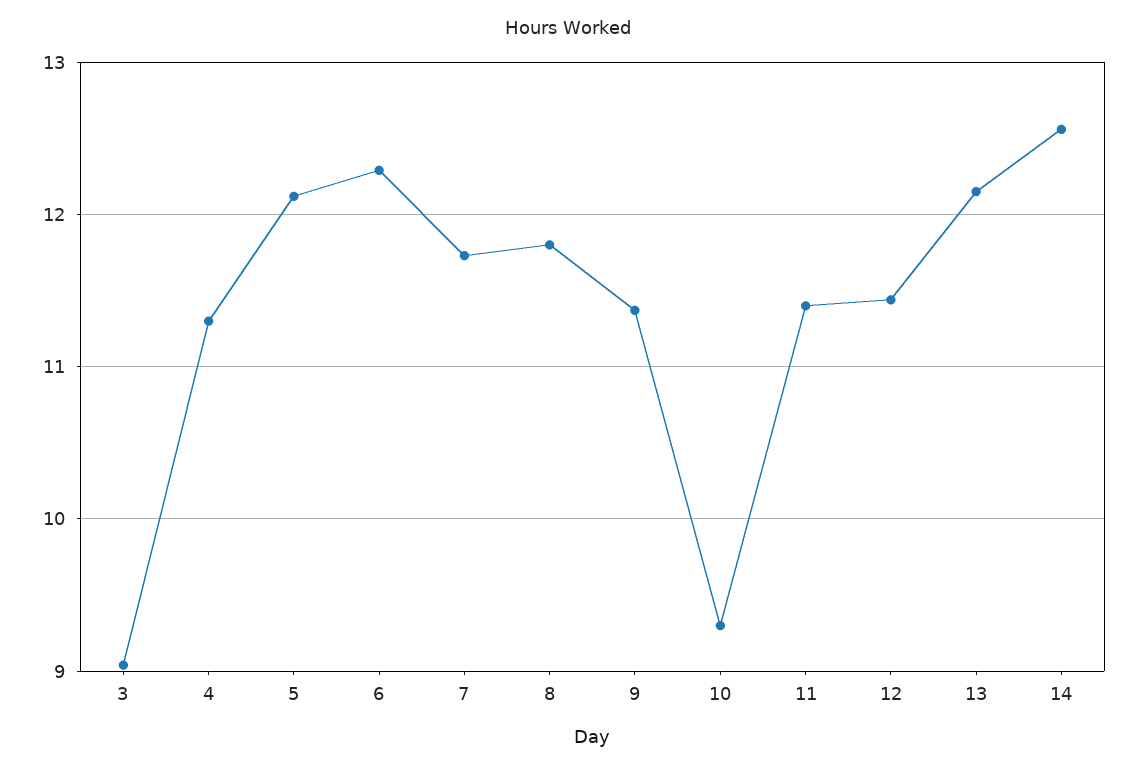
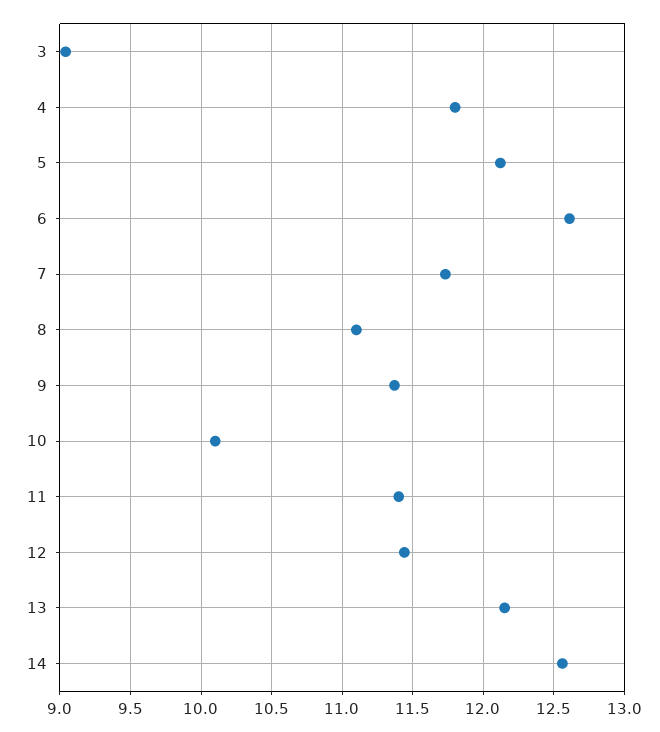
  {
    "3": 9.05,
-   "4": 11.3,
+   "4": 11.8,
    "5": 12.1,
-   "6": 12.3,
+   "6": 12.6,
    "7": 11.75,
-   "8": 11.8,
+   "8": 11.1,
    "9": 11.35,
-   "10": 9.3,
+   "10": 10.1,
    "11": 11.4,
    "12": 11.45,
    "13": 12.15,
    "14": 12.55
  }

